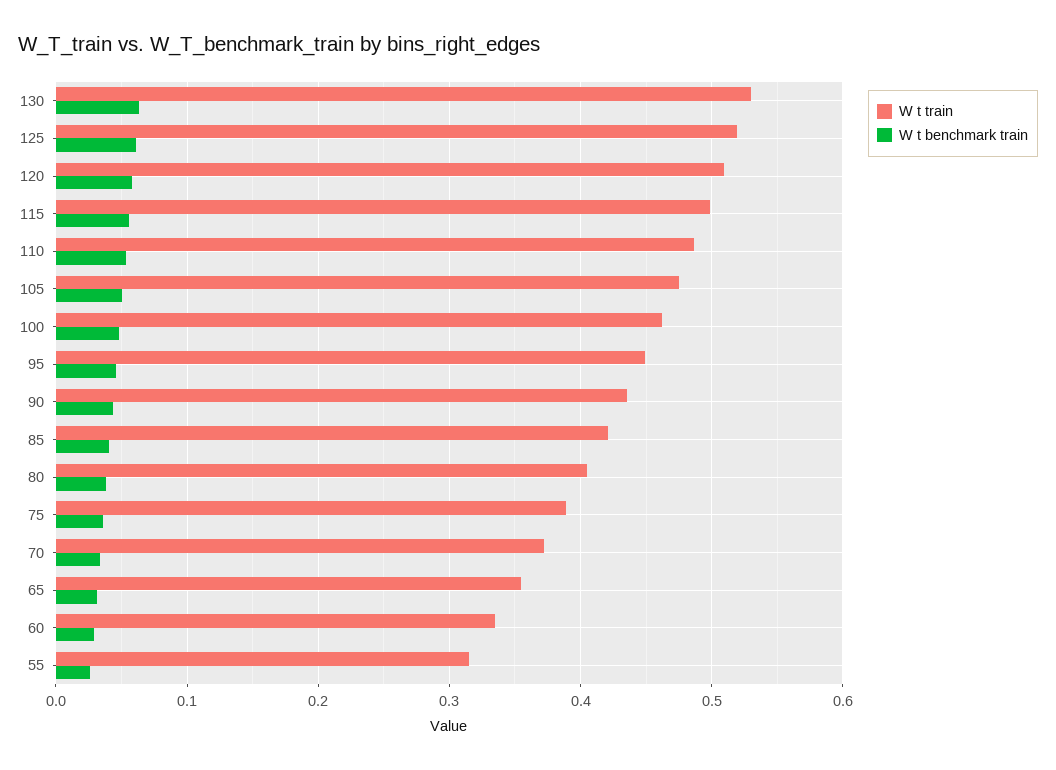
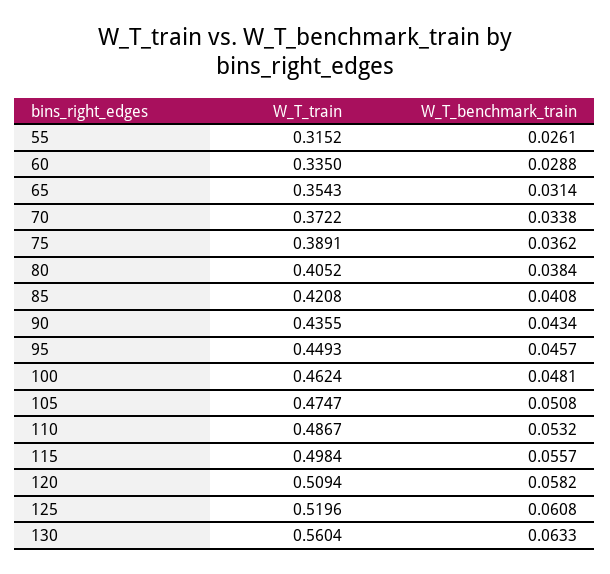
  {
    "W t train": {
-     "130": 0.53,
+     "130": 0.5604,
      "125": 0.5196,
      "120": 0.5094,
      "115": 0.4984,
      "110": 0.4867,
      "105": 0.4747,
      "100": 0.4624,
      "95": 0.4493,
      "90": 0.4355,
      "85": 0.4208,
      "80": 0.4052,
      "75": 0.3891,
      "70": 0.3722,
      "65": 0.3543,
      "60": 0.335,
      "55": 0.3152
    },
    "W t benchmark train": {
      "130": 0.0633,
      "125": 0.0608,
      "120": 0.0582,
      "115": 0.0557,
      "110": 0.0532,
      "105": 0.0508,
      "100": 0.0481,
      "95": 0.0457,
      "90": 0.0434,
      "85": 0.0408,
      "80": 0.0384,
      "75": 0.0362,
      "70": 0.0338,
      "65": 0.0314,
      "60": 0.0288,
      "55": 0.0261
    }
  }

